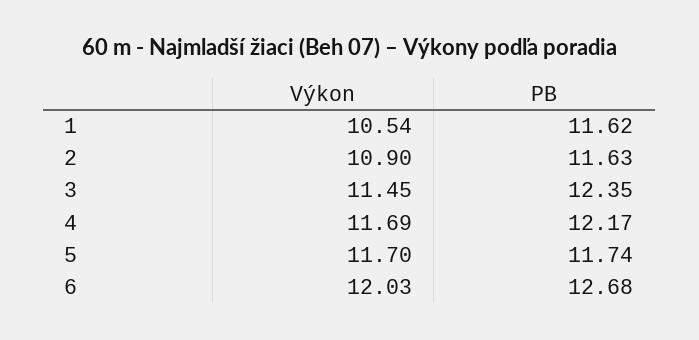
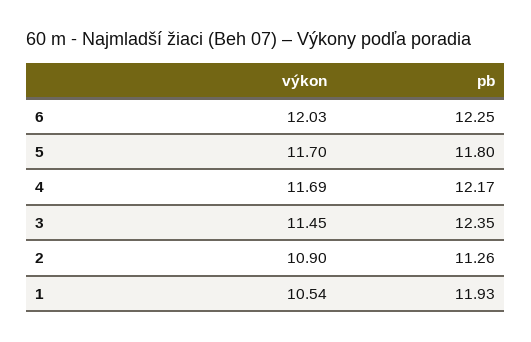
  {
    "Výkon": {
      "1": 10.54,
      "2": 10.9,
      "3": 11.45,
      "4": 11.69,
      "5": 11.7,
      "6": 12.03
    },
    "PB": {
-     "1": 11.62,
+     "1": 11.93,
-     "2": 11.63,
+     "2": 11.26,
      "3": 12.35,
      "4": 12.17,
-     "5": 11.74,
+     "5": 11.8,
-     "6": 12.68
+     "6": 12.25
    }
  }

